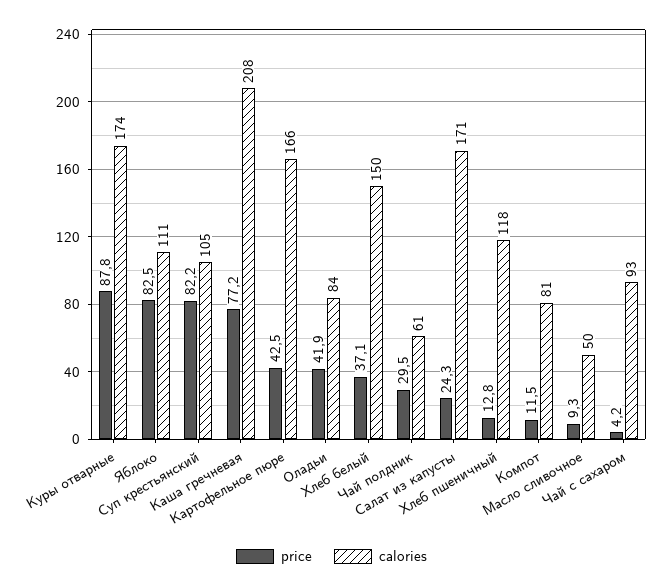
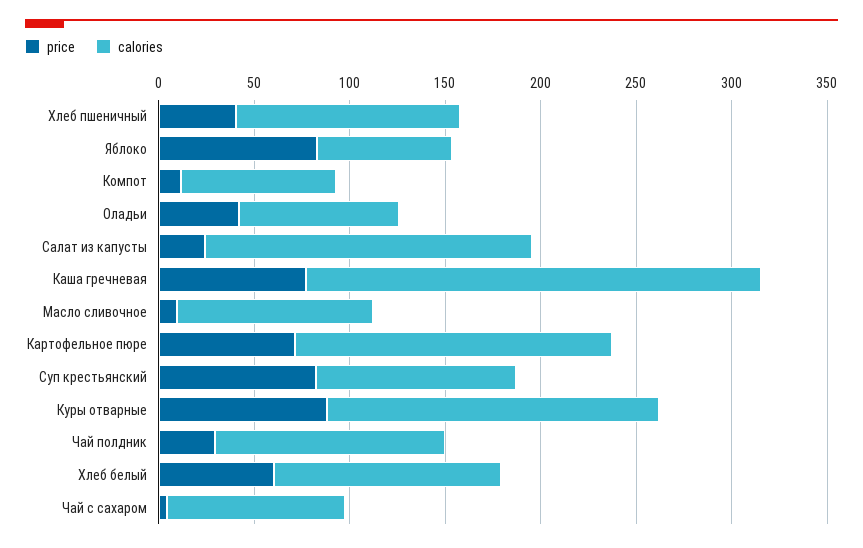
  {
    "price": {
      "Куры отварные": 87.8,
      "Яблоко": 82.5,
      "Суп крестьянский": 82.2,
      "Каша гречневая": 77.2,
-     "Картофельное пюре": 42.5,
+     "Картофельное пюре": 70,
      "Оладьи": 41.9,
-     "Хлеб белый": 37.1,
+     "Хлеб белый": 60,
      "Чай полдник": 29.5,
      "Салат из капусты": 24.3,
-     "Хлеб пшеничный": 12.8,
+     "Хлеб пшеничный": 40,
      "Компот": 11.5,
      "Масло сливочное": 9.3,
      "Чай с сахаром": 4.2
    },
    "calories": {
      "Куры отварные": 174,
-     "Яблоко": 111,
+     "Яблоко": 70,
      "Суп крестьянский": 105,
-     "Каша гречневая": 208,
+     "Каша гречневая": 240,
      "Картофельное пюре": 166,
      "Оладьи": 84,
-     "Хлеб белый": 150,
+     "Хлеб белый": 120,
-     "Чай полдник": 61,
+     "Чай полдник": 120,
      "Салат из капусты": 171,
      "Хлеб пшеничный": 118,
      "Компот": 81,
-     "Масло сливочное": 50,
+     "Масло сливочное": 100,
      "Чай с сахаром": 93
    }
  }

